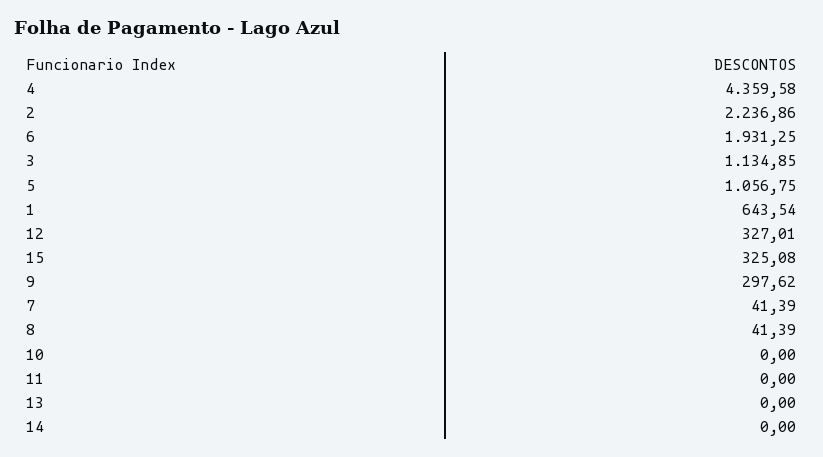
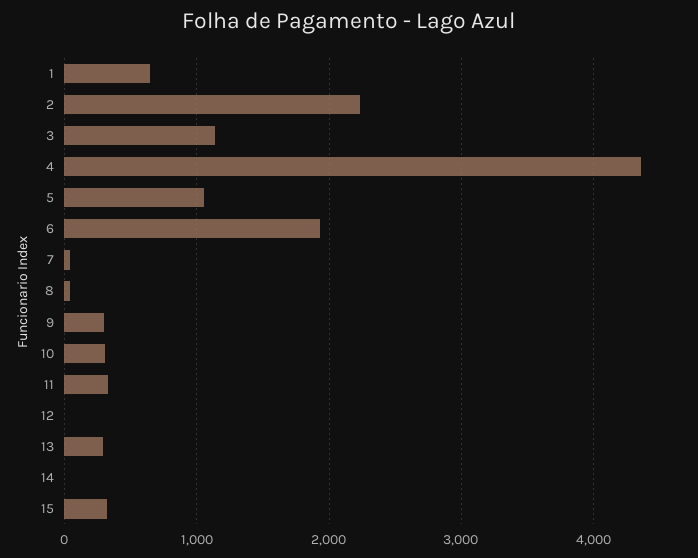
  {
    "4": 4359.58,
    "2": 2236.86,
    "6": 1931.25,
    "3": 1134.85,
    "5": 1056.75,
    "1": 643.54,
-   "12": 327.01,
+   "12": 0,
    "15": 325.08,
    "9": 297.62,
    "7": 41.39,
    "8": 41.39,
-   "10": 0,
+   "10": 300,
-   "11": 0,
+   "11": 300,
-   "13": 0,
+   "13": 300,
    "14": 0
  }

